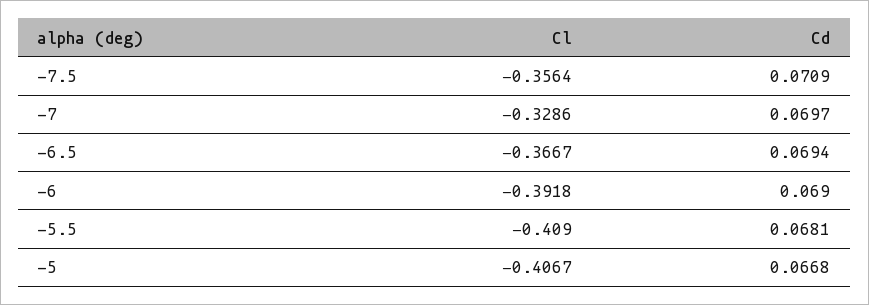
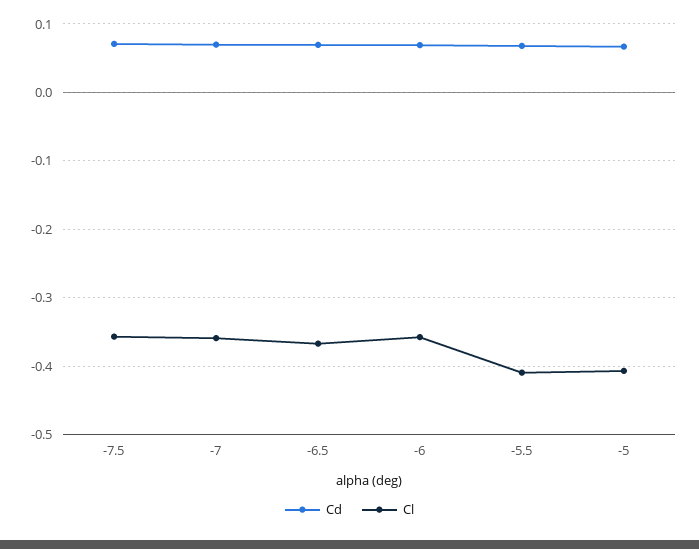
  {
    "Cl": {
      "-7.5": -0.3564,
-     "-7": -0.3286,
+     "-7": -0.36,
      "-6.5": -0.3667,
-     "-6": -0.3918,
+     "-6": -0.36,
      "-5.5": -0.409,
      "-5": -0.4067
    },
    "Cd": {
      "-7.5": 0.0709,
      "-7": 0.0697,
      "-6.5": 0.0694,
      "-6": 0.069,
      "-5.5": 0.0681,
      "-5": 0.0668
    }
  }

